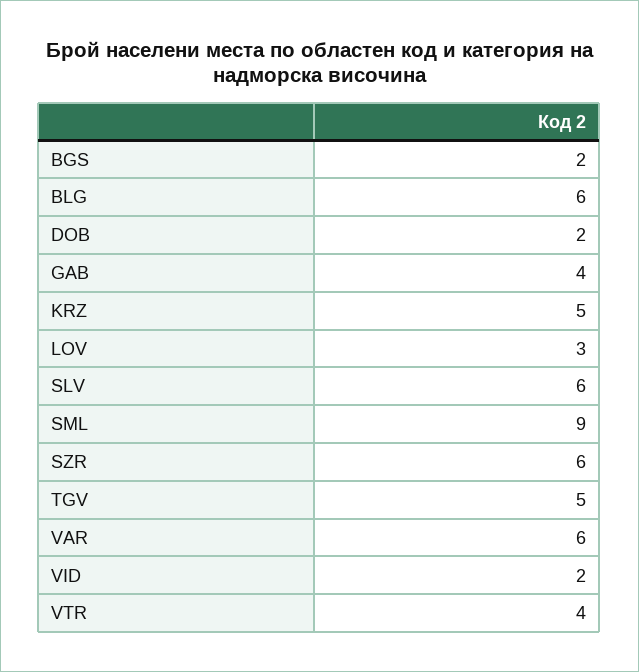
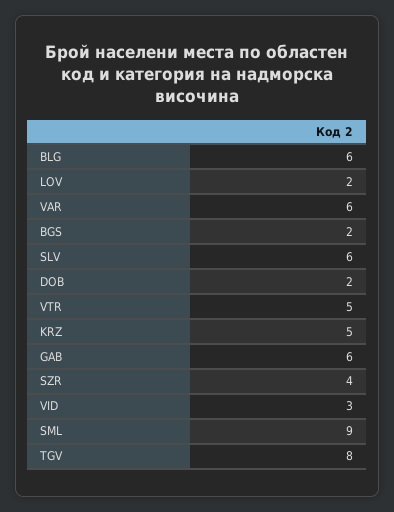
  {
    "BGS": 2,
    "BLG": 6,
    "DOB": 2,
-   "GAB": 4,
+   "GAB": 6,
    "KRZ": 5,
-   "LOV": 3,
+   "LOV": 2,
    "SLV": 6,
    "SML": 9,
-   "SZR": 6,
+   "SZR": 4,
-   "TGV": 5,
+   "TGV": 8,
    "VAR": 6,
-   "VID": 2,
+   "VID": 3,
-   "VTR": 4
+   "VTR": 5
  }

